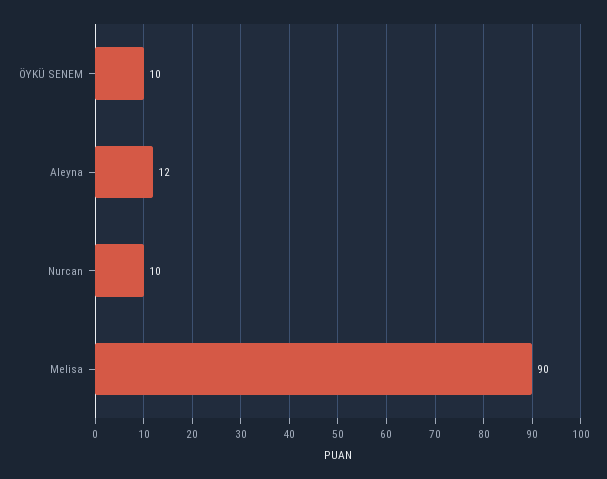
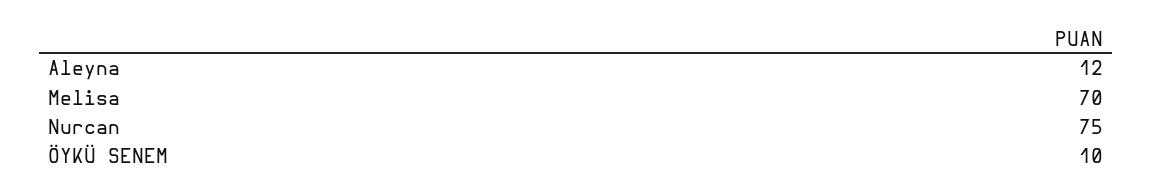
  {
    "ÖYKÜ SENEM": 10,
    "Aleyna": 12,
-   "Nurcan": 10,
+   "Nurcan": 75,
-   "Melisa": 90
+   "Melisa": 70
  }

